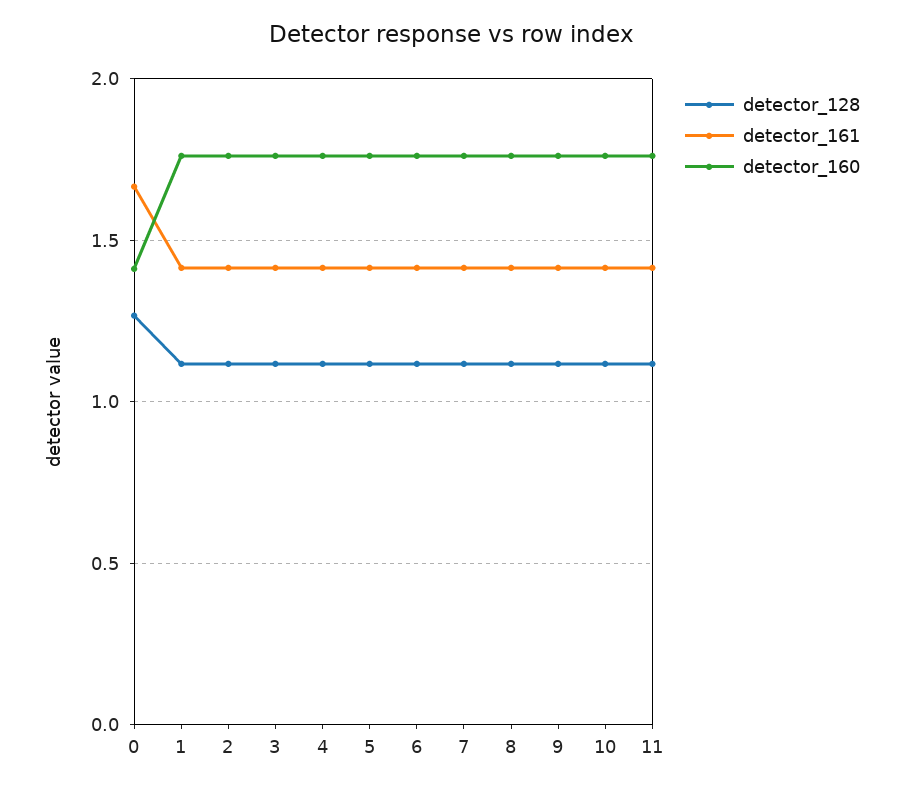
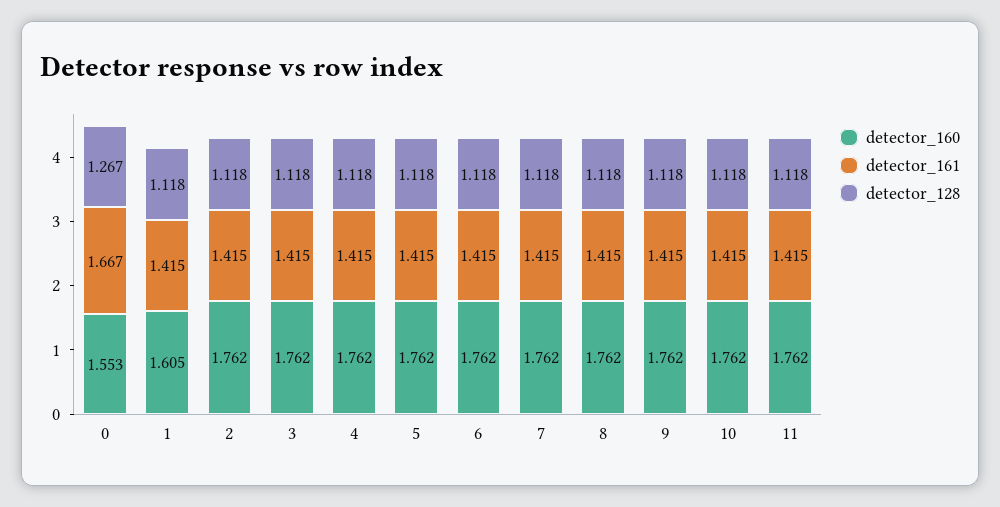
  {
    "detector_128": {
      "0": 1.267,
      "1": 1.118,
      "2": 1.118,
      "3": 1.118,
      "4": 1.118,
      "5": 1.118,
      "6": 1.118,
      "7": 1.118,
      "8": 1.118,
      "9": 1.118,
      "10": 1.118,
      "11": 1.118
    },
    "detector_161": {
      "0": 1.667,
      "1": 1.415,
      "2": 1.415,
      "3": 1.415,
      "4": 1.415,
      "5": 1.415,
      "6": 1.415,
      "7": 1.415,
      "8": 1.415,
      "9": 1.415,
      "10": 1.415,
      "11": 1.415
    },
    "detector_160": {
-     "0": 1.4,
+     "0": 1.553,
-     "1": 1.75,
+     "1": 1.605,
      "2": 1.762,
      "3": 1.762,
      "4": 1.762,
      "5": 1.762,
      "6": 1.762,
      "7": 1.762,
      "8": 1.762,
      "9": 1.762,
      "10": 1.762,
      "11": 1.762
    }
  }

